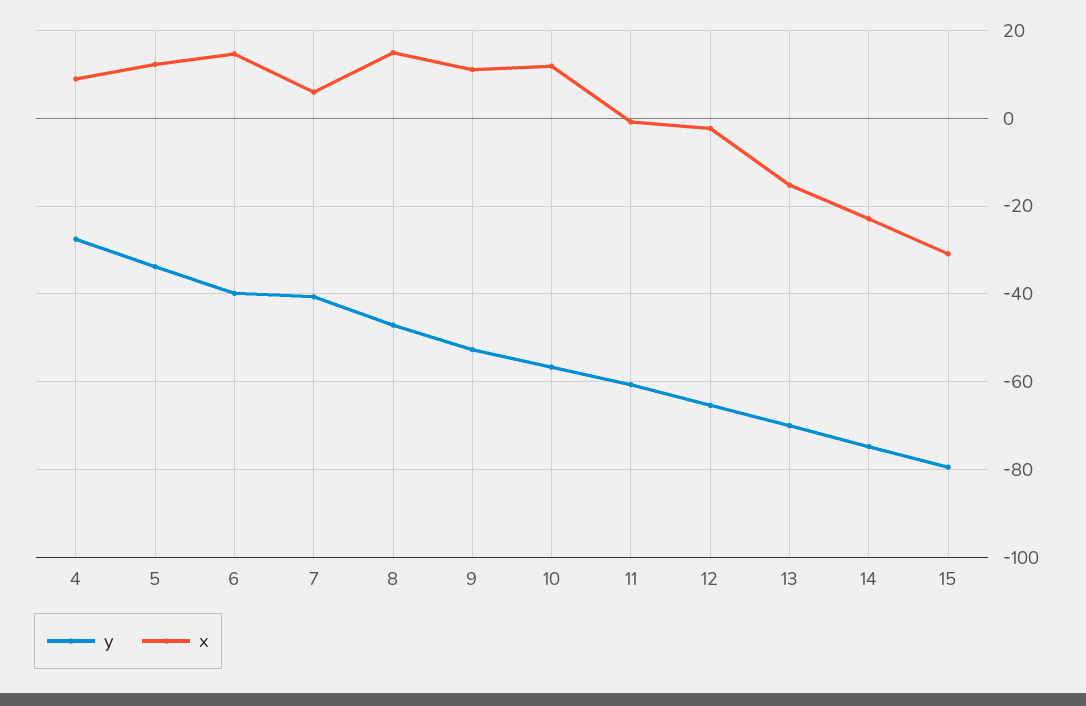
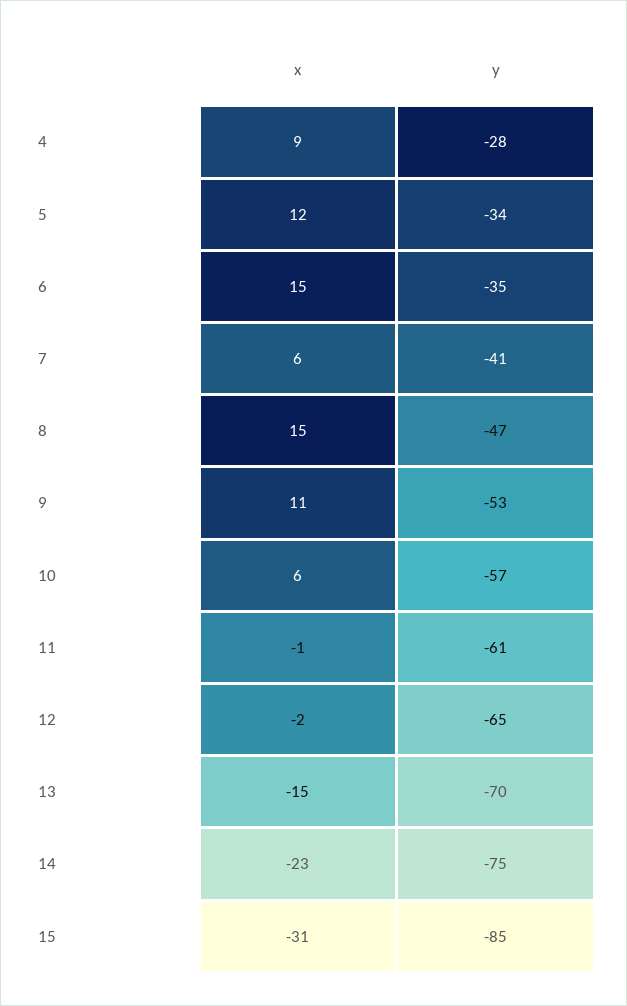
  {
    "y": {
      "4": -28,
      "5": -34,
-     "6": -40,
+     "6": -35,
      "7": -41,
      "8": -47,
      "9": -53,
      "10": -57,
      "11": -61,
      "12": -65,
      "13": -70,
      "14": -75,
-     "15": -80
+     "15": -85
    },
    "x": {
      "4": 9,
      "5": 12,
      "6": 15,
      "7": 6,
      "8": 15,
      "9": 11,
-     "10": 12,
+     "10": 6,
      "11": -1,
      "12": -2,
      "13": -15,
      "14": -23,
      "15": -31
    }
  }

